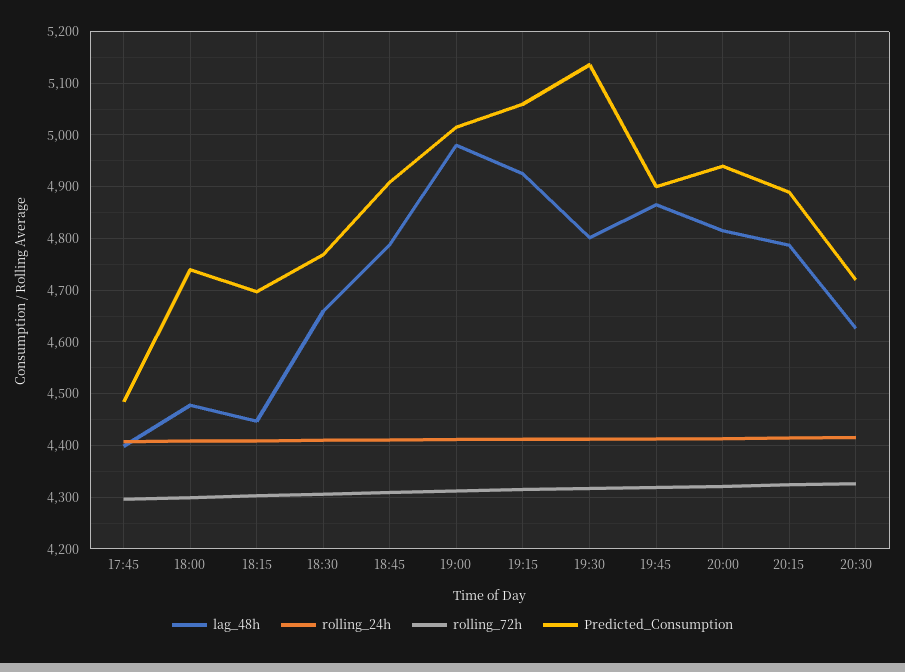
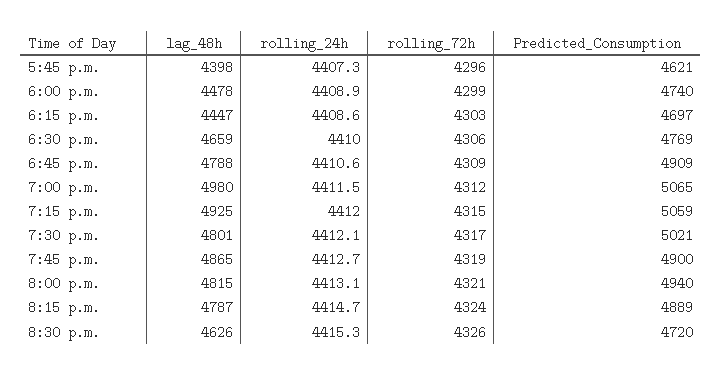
  {
    "lag_48h": {
      "17:45": 4398,
      "18:00": 4478,
      "18:15": 4447,
      "18:30": 4659,
      "18:45": 4788,
      "19:00": 4980,
      "19:15": 4925,
      "19:30": 4801,
      "19:45": 4865,
      "20:00": 4815,
      "20:15": 4787,
      "20:30": 4626
    },
    "rolling_24h": {
      "17:45": 4407.3,
      "18:00": 4408.9,
      "18:15": 4408.6,
      "18:30": 4410,
      "18:45": 4410.6,
      "19:00": 4411.5,
      "19:15": 4412,
      "19:30": 4412.1,
      "19:45": 4412.7,
      "20:00": 4413.1,
      "20:15": 4414.7,
      "20:30": 4415.3
    },
    "rolling_72h": {
      "17:45": 4296,
      "18:00": 4299,
      "18:15": 4303,
      "18:30": 4306,
      "18:45": 4309,
      "19:00": 4312,
      "19:15": 4315,
      "19:30": 4317,
      "19:45": 4319,
      "20:00": 4321,
      "20:15": 4324,
      "20:30": 4326
    },
    "Predicted_Consumption": {
-     "17:45": 4480,
+     "17:45": 4621,
      "18:00": 4740,
      "18:15": 4697,
      "18:30": 4769,
      "18:45": 4909,
-     "19:00": 5020,
+     "19:00": 5065,
      "19:15": 5059,
-     "19:30": 5140,
+     "19:30": 5021,
      "19:45": 4900,
      "20:00": 4940,
      "20:15": 4889,
      "20:30": 4720
    }
  }

